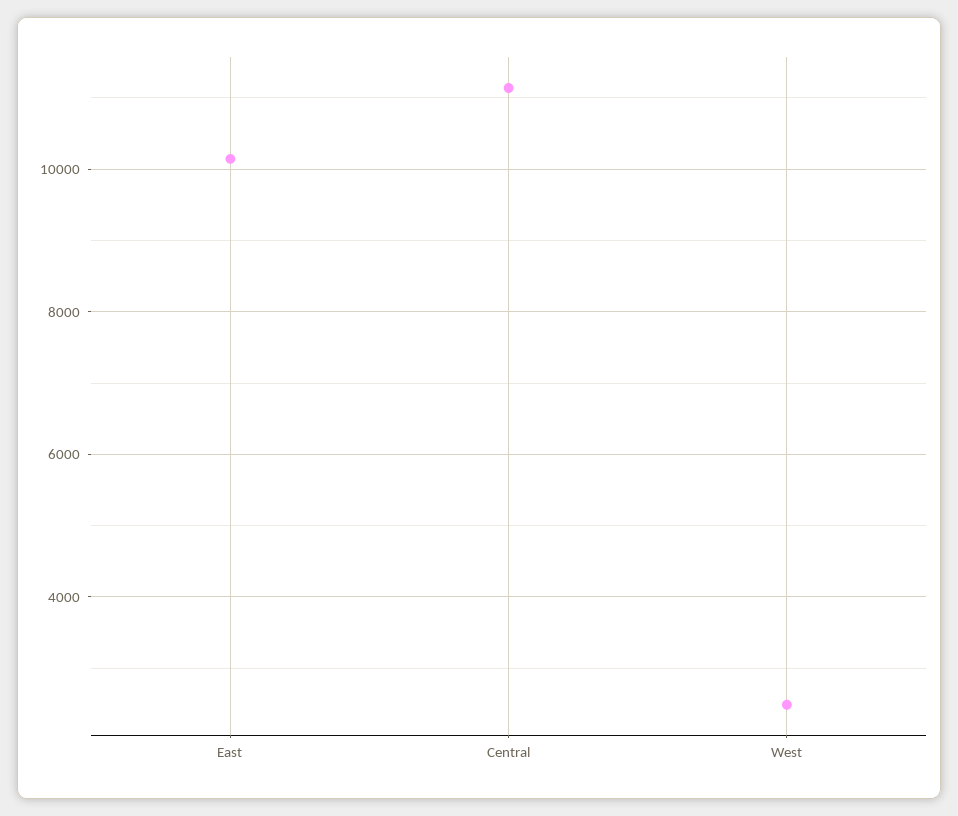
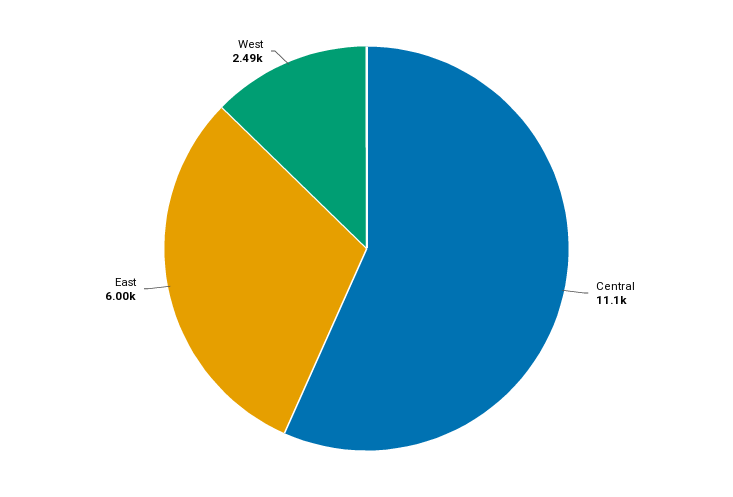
  {
-   "East": 10200,
+   "East": 6000,
    "Central": 11100,
    "West": 2490
  }

